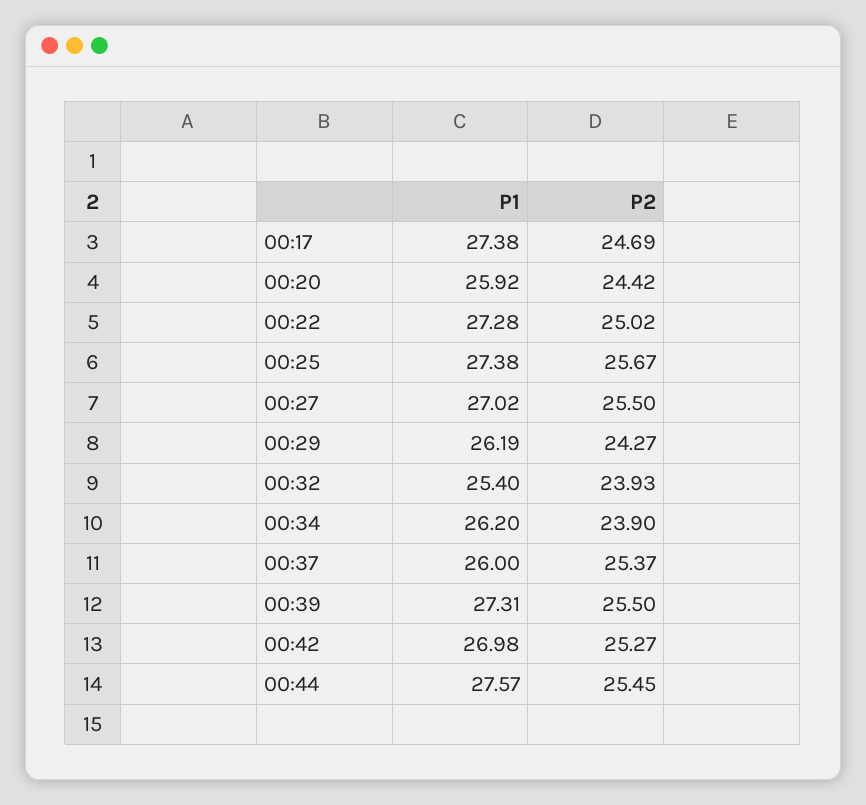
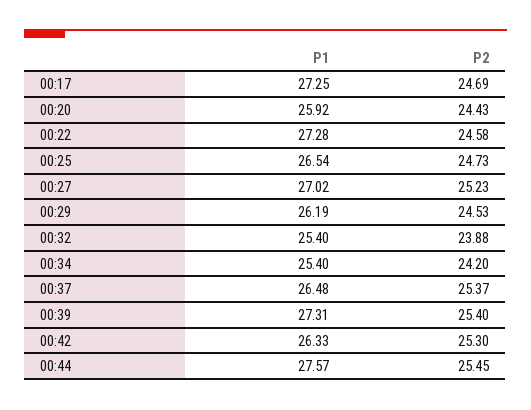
  {
    "P1": {
-     "00:17": 27.38,
+     "00:17": 27.25,
      "00:20": 25.92,
      "00:22": 27.28,
-     "00:25": 27.38,
+     "00:25": 26.54,
      "00:27": 27.02,
      "00:29": 26.19,
      "00:32": 25.4,
-     "00:34": 26.2,
+     "00:34": 25.4,
-     "00:37": 26,
+     "00:37": 26.48,
      "00:39": 27.31,
-     "00:42": 26.98,
+     "00:42": 26.33,
      "00:44": 27.57
    },
    "P2": {
      "00:17": 24.69,
-     "00:20": 24.42,
+     "00:20": 24.43,
-     "00:22": 25.02,
+     "00:22": 24.58,
-     "00:25": 25.67,
+     "00:25": 24.73,
-     "00:27": 25.5,
+     "00:27": 25.23,
-     "00:29": 24.27,
+     "00:29": 24.53,
-     "00:32": 23.93,
+     "00:32": 23.88,
-     "00:34": 23.9,
+     "00:34": 24.2,
      "00:37": 25.37,
-     "00:39": 25.5,
+     "00:39": 25.4,
-     "00:42": 25.27,
+     "00:42": 25.3,
      "00:44": 25.45
    }
  }

